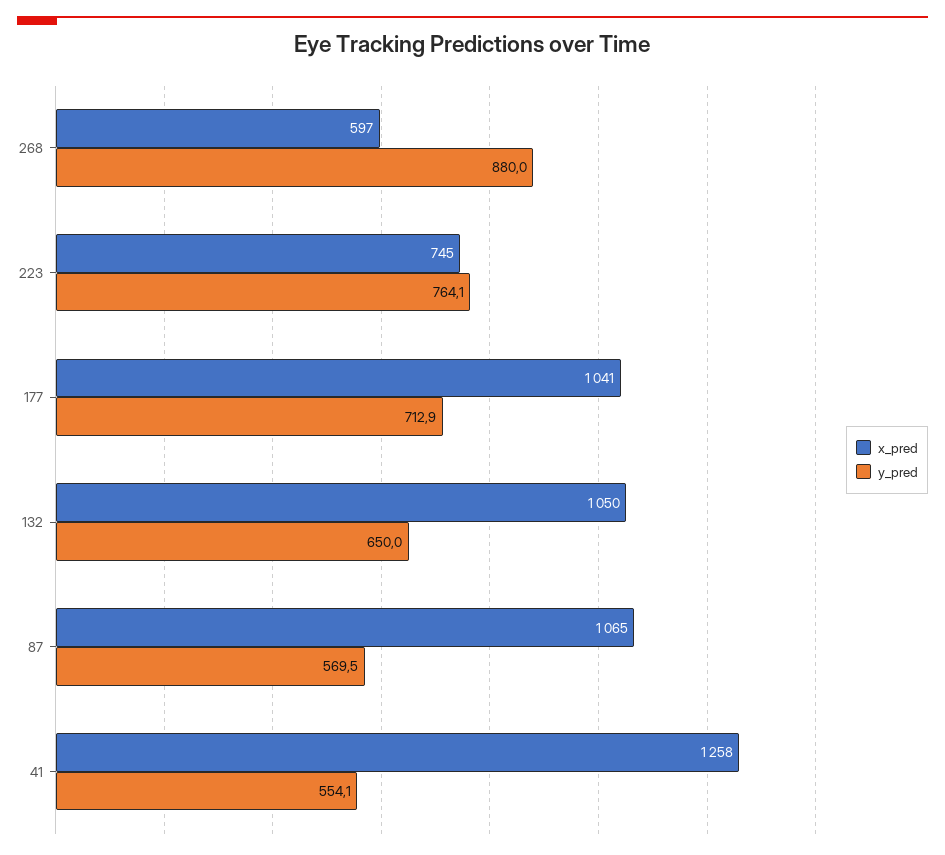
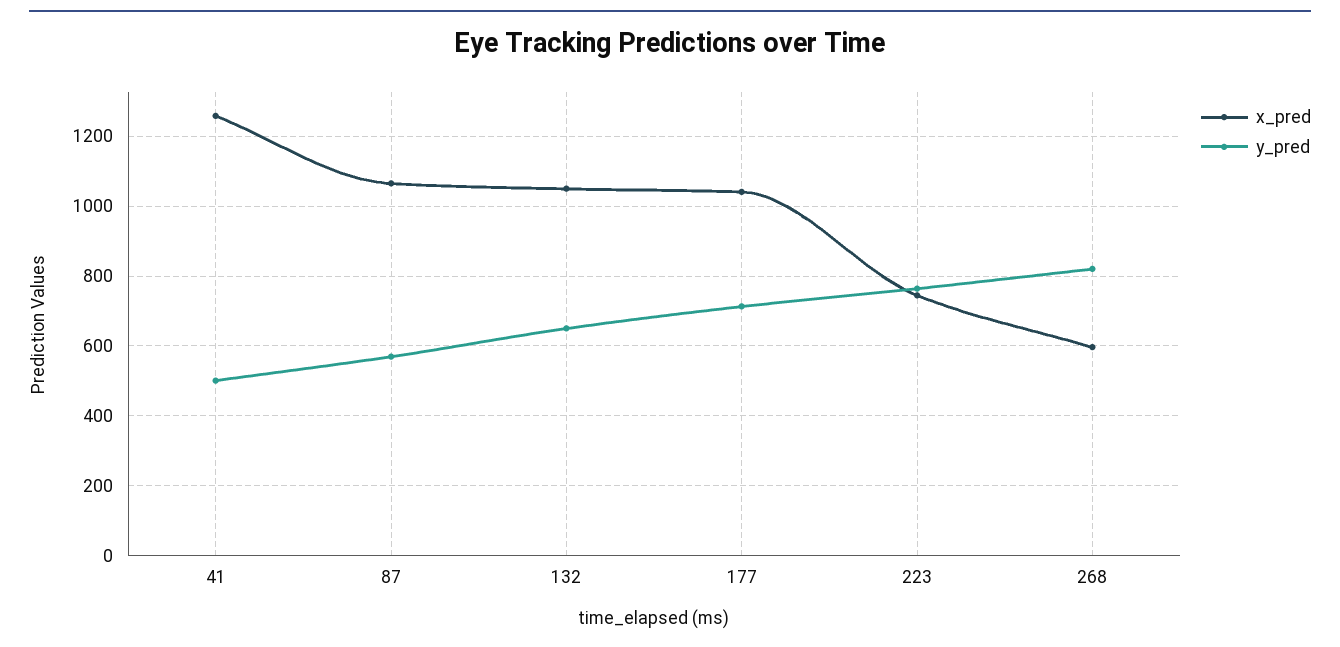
  {
    "x_pred": {
      "268": 597,
      "223": 745,
      "177": 1041,
      "132": 1050,
      "87": 1065,
      "41": 1258
    },
    "y_pred": {
-     "268": 880,
+     "268": 820,
      "223": 764.1,
      "177": 712.9,
      "132": 650,
      "87": 569.5,
-     "41": 554.1
+     "41": 500
    }
  }

